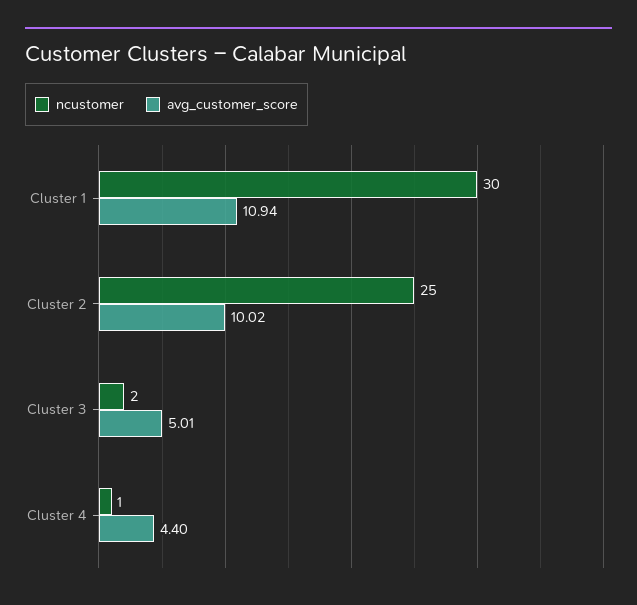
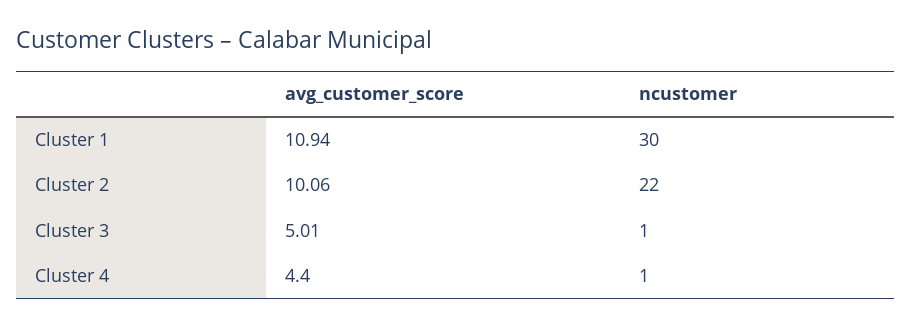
  {
    "ncustomer": {
      "Cluster 1": 30,
-     "Cluster 2": 25,
+     "Cluster 2": 22,
-     "Cluster 3": 2,
+     "Cluster 3": 1,
      "Cluster 4": 1
    },
    "avg_customer_score": {
      "Cluster 1": 10.94,
-     "Cluster 2": 10.02,
+     "Cluster 2": 10.06,
      "Cluster 3": 5.01,
      "Cluster 4": 4.4
    }
  }

